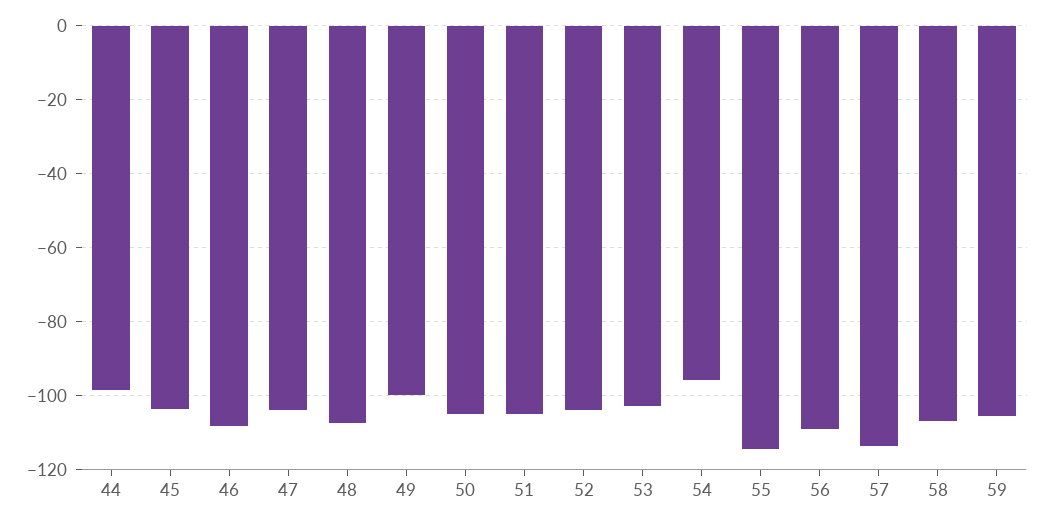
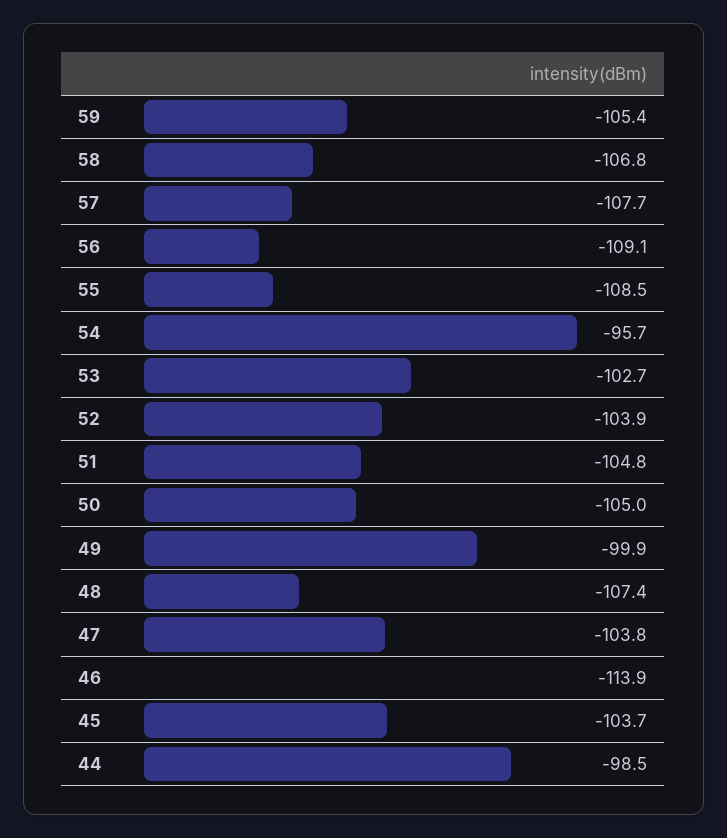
  {
    "44": -98.5,
    "45": -103.7,
-   "46": -108,
+   "46": -113.9,
    "47": -103.8,
    "48": -107.4,
    "49": -99.9,
    "50": -105,
    "51": -104.8,
    "52": -103.9,
    "53": -102.7,
    "54": -95.7,
-   "55": -114,
+   "55": -108.5,
    "56": -109.1,
-   "57": -114,
+   "57": -107.7,
    "58": -106.8,
    "59": -105.4
  }

